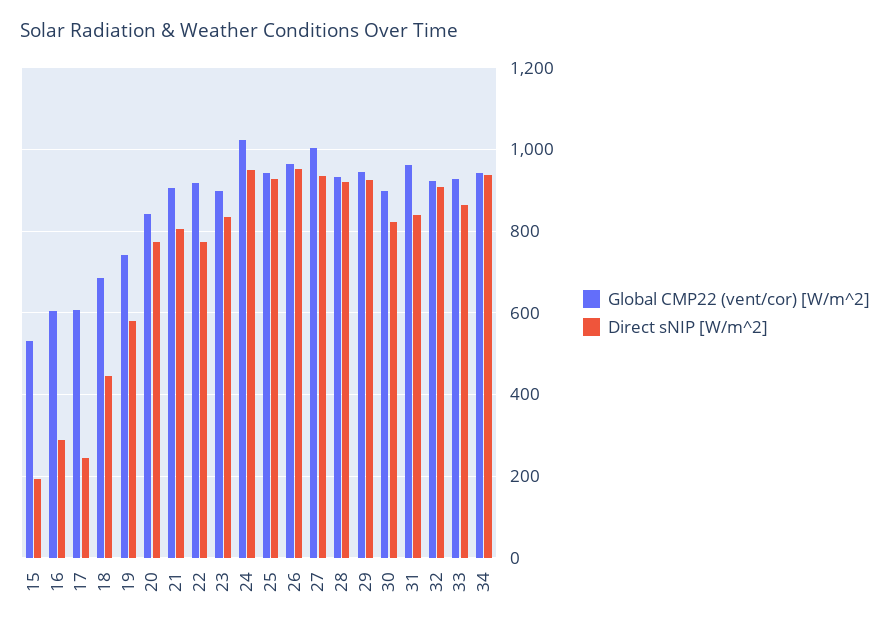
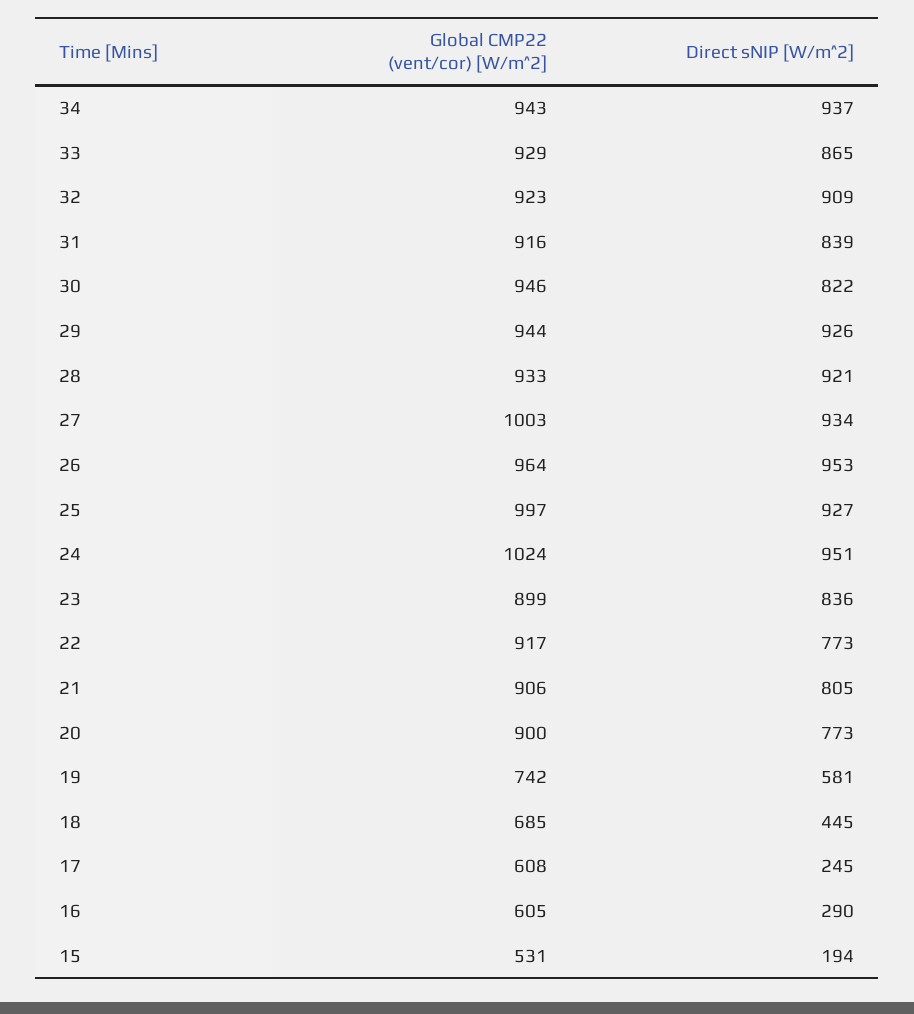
  {
    "Global CMP22 (vent/cor) [W/m^2]": {
      "15": 531,
      "16": 605,
      "17": 608,
      "18": 685,
      "19": 742,
-     "20": 840,
+     "20": 900,
      "21": 906,
      "22": 917,
      "23": 899,
      "24": 1024,
-     "25": 940,
+     "25": 997,
      "26": 964,
      "27": 1003,
      "28": 933,
      "29": 944,
-     "30": 900,
+     "30": 946,
-     "31": 960,
+     "31": 916,
      "32": 923,
      "33": 929,
      "34": 943
    },
    "Direct sNIP [W/m^2]": {
      "15": 194,
      "16": 290,
      "17": 245,
      "18": 445,
      "19": 581,
      "20": 773,
      "21": 805,
      "22": 773,
      "23": 836,
      "24": 951,
      "25": 927,
      "26": 953,
      "27": 934,
      "28": 921,
      "29": 926,
      "30": 822,
      "31": 839,
      "32": 909,
      "33": 865,
      "34": 937
    }
  }

